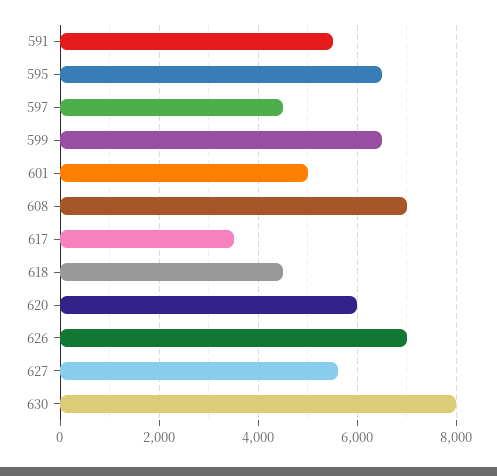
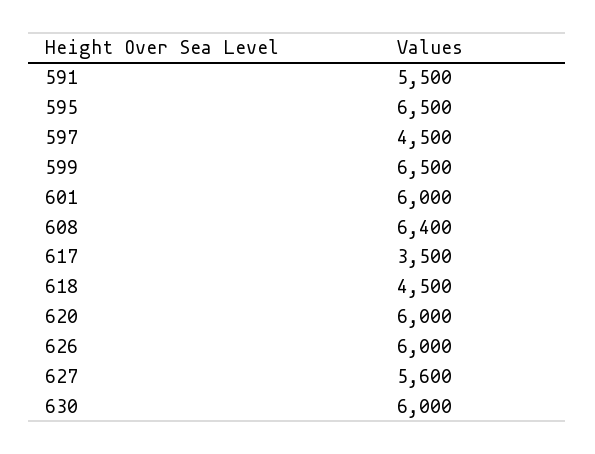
  {
    "591": 5500,
    "595": 6500,
    "597": 4500,
    "599": 6500,
-   "601": 5000,
+   "601": 6000,
-   "608": 7000,
+   "608": 6400,
    "617": 3500,
    "618": 4500,
    "620": 6000,
-   "626": 7000,
+   "626": 6000,
    "627": 5600,
-   "630": 8000
+   "630": 6000
  }

